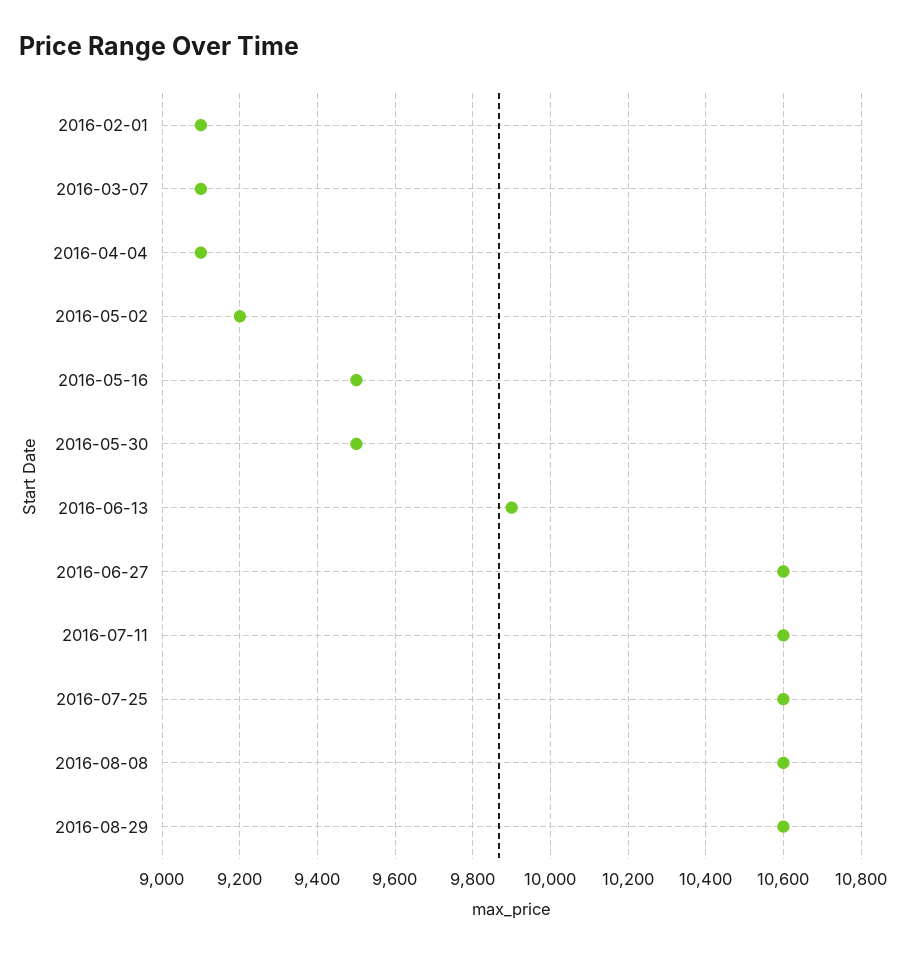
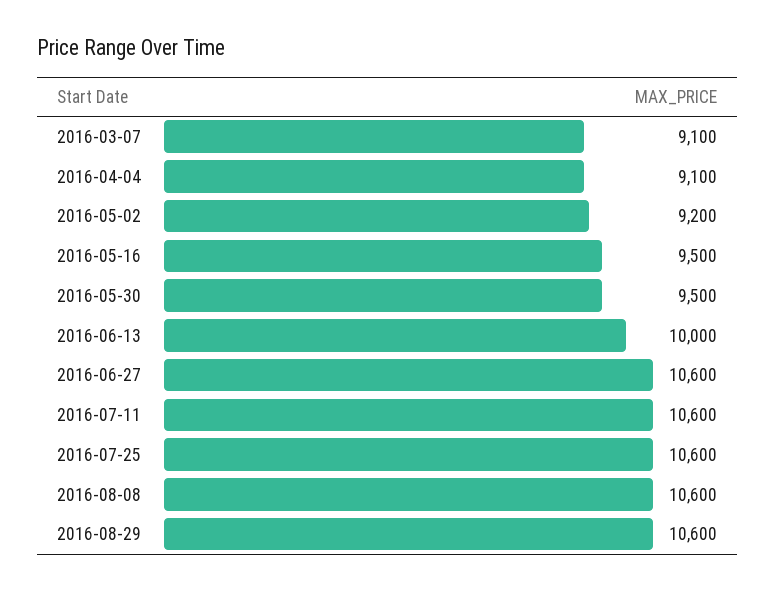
  {
-   "2016-02-01": 9100,
    "2016-03-07": 9100,
    "2016-04-04": 9100,
    "2016-05-02": 9200,
    "2016-05-16": 9500,
    "2016-05-30": 9500,
-   "2016-06-13": 9900,
+   "2016-06-13": 10000,
    "2016-06-27": 10600,
    "2016-07-11": 10600,
    "2016-07-25": 10600,
    "2016-08-08": 10600,
    "2016-08-29": 10600
  }

